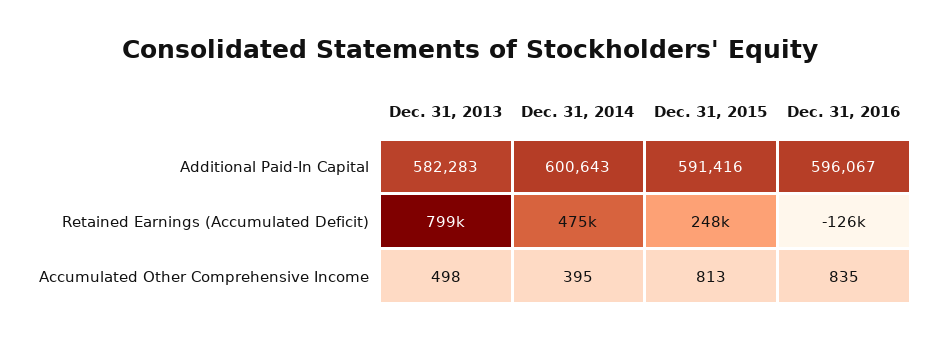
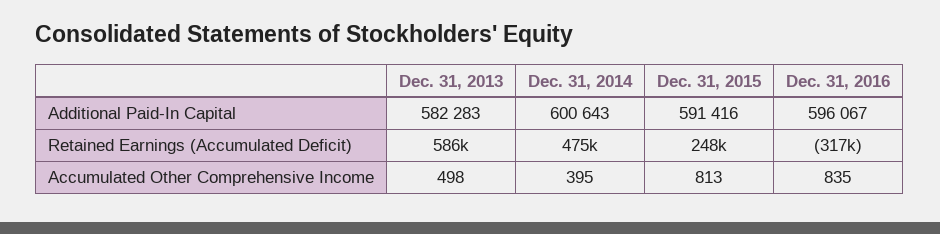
  {
    "Dec. 31, 2013": {
      "Additional Paid-In Capital": 582283,
-     "Retained Earnings (Accumulated Deficit)": 799000,
+     "Retained Earnings (Accumulated Deficit)": 586000,
      "Accumulated Other Comprehensive Income": 498
    },
    "Dec. 31, 2014": {
      "Additional Paid-In Capital": 600643,
      "Retained Earnings (Accumulated Deficit)": 475000,
      "Accumulated Other Comprehensive Income": 395
    },
    "Dec. 31, 2015": {
      "Additional Paid-In Capital": 591416,
      "Retained Earnings (Accumulated Deficit)": 248000,
      "Accumulated Other Comprehensive Income": 813
    },
    "Dec. 31, 2016": {
      "Additional Paid-In Capital": 596067,
-     "Retained Earnings (Accumulated Deficit)": -126000,
+     "Retained Earnings (Accumulated Deficit)": -317000,
      "Accumulated Other Comprehensive Income": 835
    }
  }

